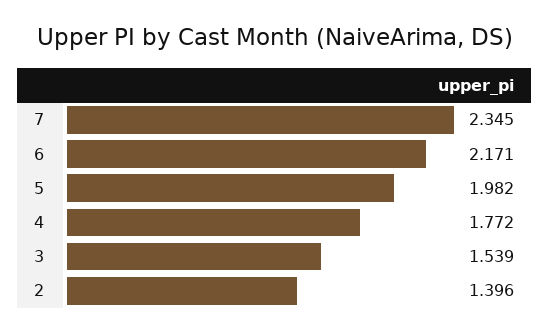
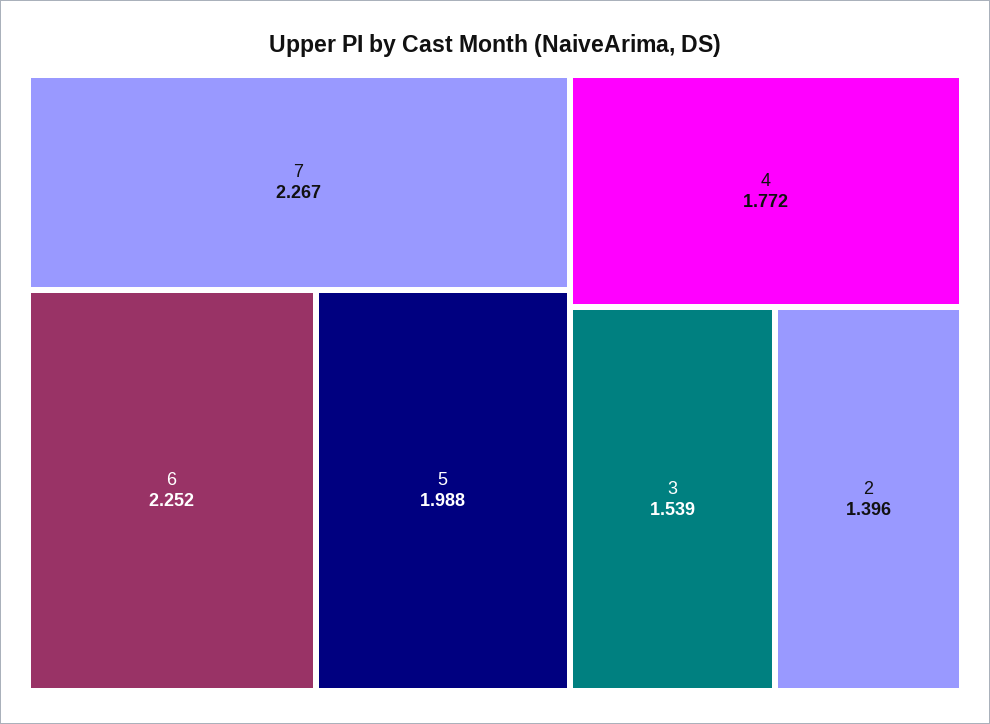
  {
-   "7": 2.345,
+   "7": 2.267,
-   "6": 2.171,
+   "6": 2.252,
-   "5": 1.982,
+   "5": 1.988,
    "4": 1.772,
    "3": 1.539,
    "2": 1.396
  }

